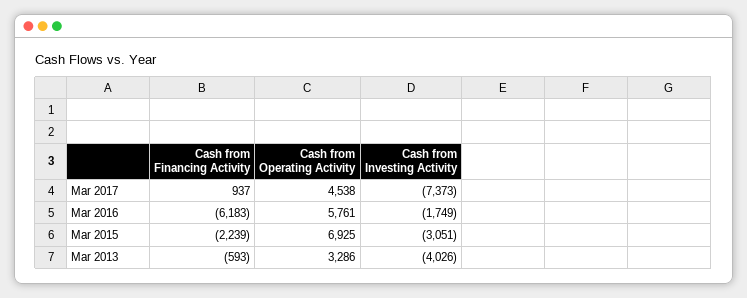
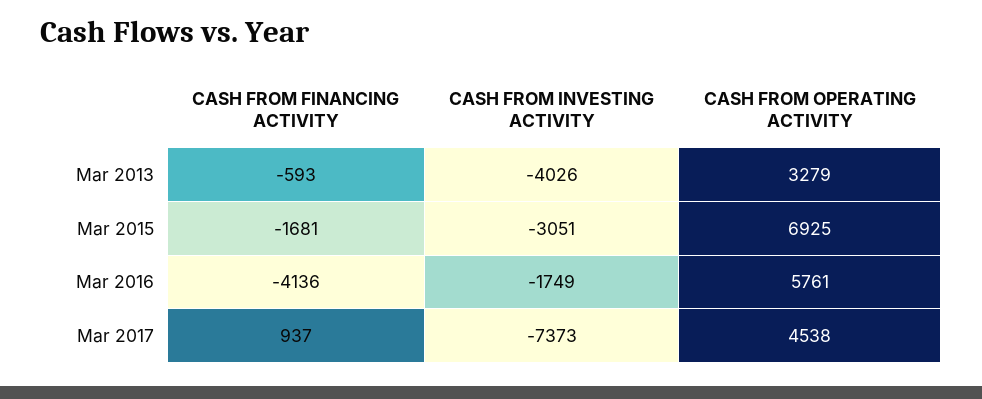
  {
    "Cash from Financing Activity": {
      "Mar 2017": 937,
-     "Mar 2016": -6183,
+     "Mar 2016": -4136,
-     "Mar 2015": -2239,
+     "Mar 2015": -1681,
      "Mar 2013": -593
    },
    "Cash from Operating Activity": {
      "Mar 2017": 4538,
      "Mar 2016": 5761,
      "Mar 2015": 6925,
-     "Mar 2013": 3286
+     "Mar 2013": 3279
    },
    "Cash from Investing Activity": {
      "Mar 2017": -7373,
      "Mar 2016": -1749,
      "Mar 2015": -3051,
      "Mar 2013": -4026
    }
  }

